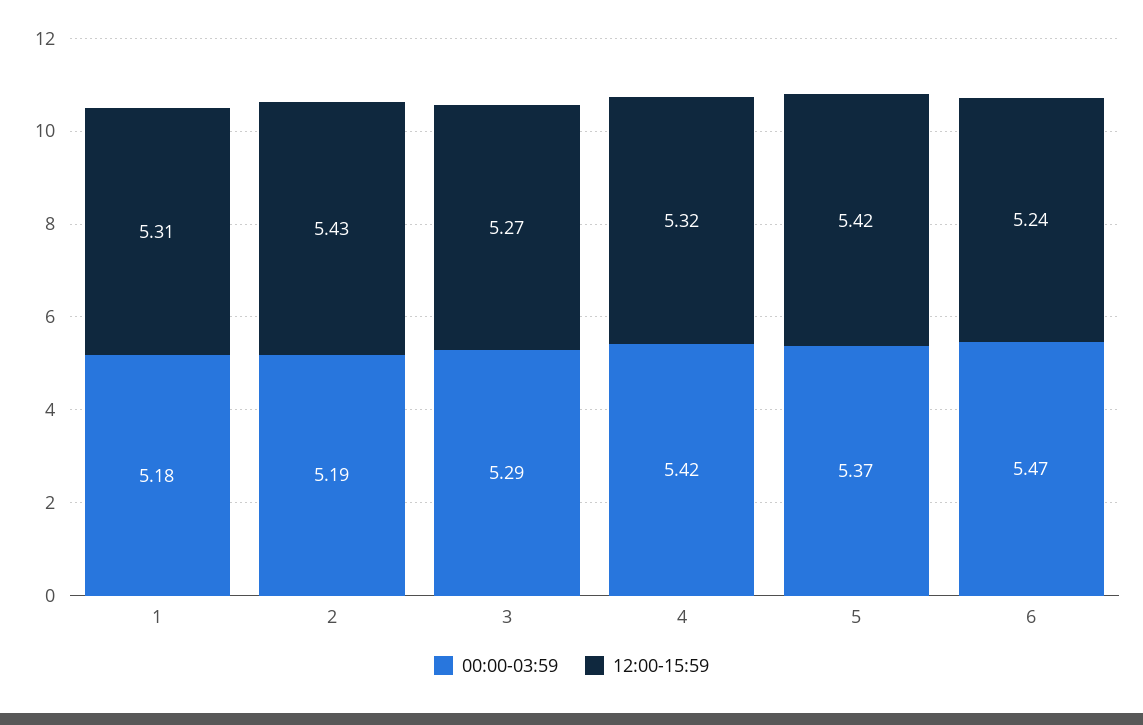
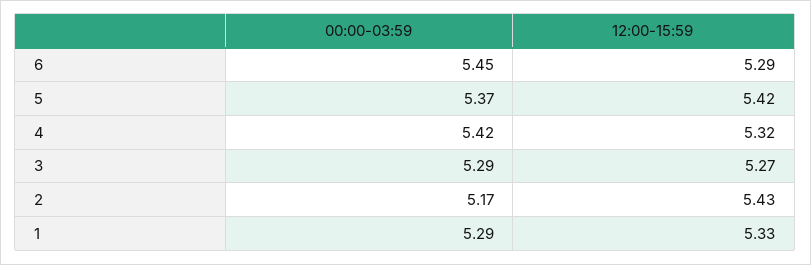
  {
    "00:00-03:59": {
-     "1": 5.18,
+     "1": 5.29,
-     "2": 5.19,
+     "2": 5.17,
      "3": 5.29,
      "4": 5.42,
      "5": 5.37,
-     "6": 5.47
+     "6": 5.45
    },
    "12:00-15:59": {
-     "1": 5.31,
+     "1": 5.33,
      "2": 5.43,
      "3": 5.27,
      "4": 5.32,
      "5": 5.42,
-     "6": 5.24
+     "6": 5.29
    }
  }

